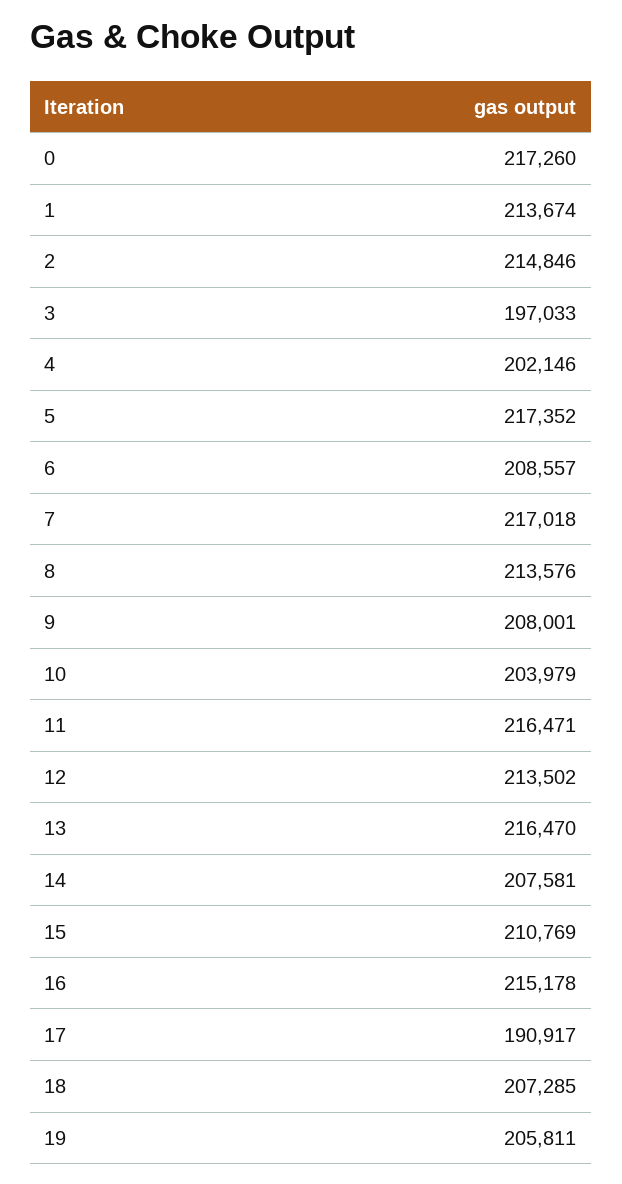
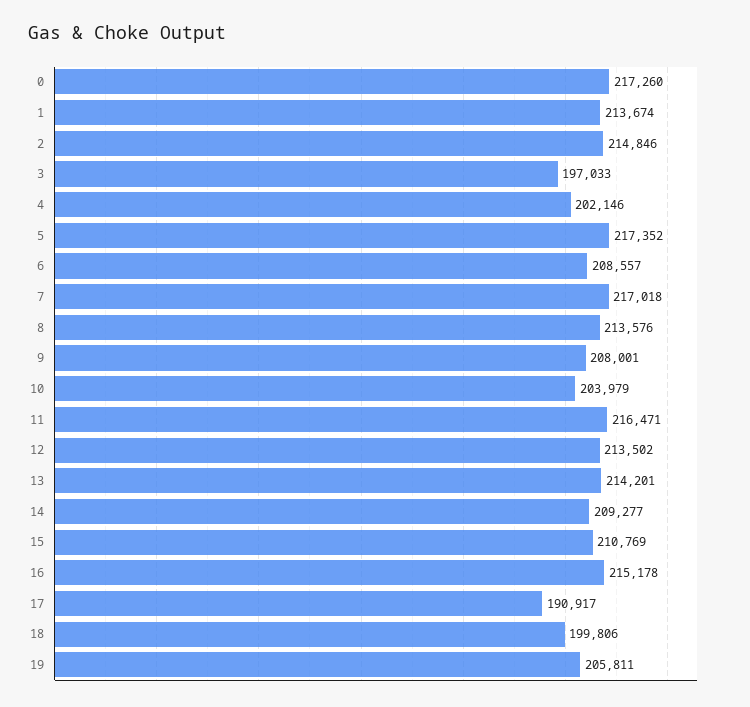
  {
    "0": 217260,
    "1": 213674,
    "2": 214846,
    "3": 197033,
    "4": 202146,
    "5": 217352,
    "6": 208557,
    "7": 217018,
    "8": 213576,
    "9": 208001,
    "10": 203979,
    "11": 216471,
    "12": 213502,
-   "13": 216470,
+   "13": 214201,
-   "14": 207581,
+   "14": 209277,
    "15": 210769,
    "16": 215178,
    "17": 190917,
-   "18": 207285,
+   "18": 199806,
    "19": 205811
  }

